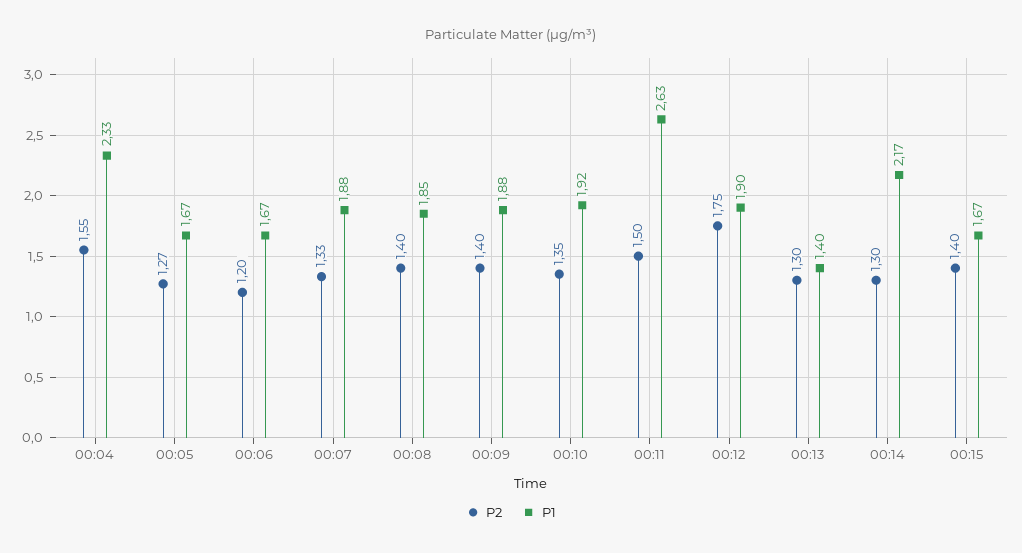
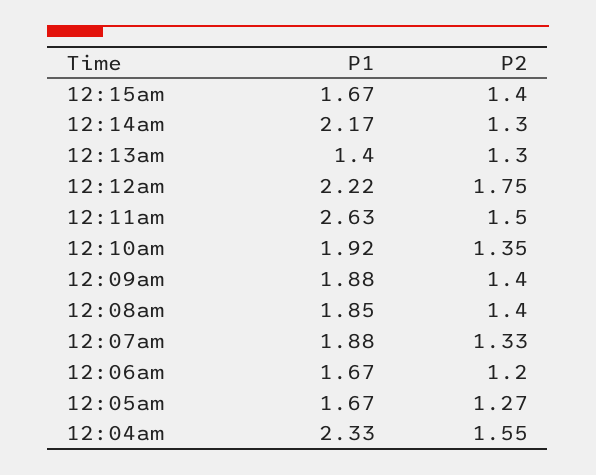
  {
    "P2": {
      "00:04": 1.55,
      "00:05": 1.27,
      "00:06": 1.2,
      "00:07": 1.33,
      "00:08": 1.4,
      "00:09": 1.4,
      "00:10": 1.35,
      "00:11": 1.5,
      "00:12": 1.75,
      "00:13": 1.3,
      "00:14": 1.3,
      "00:15": 1.4
    },
    "P1": {
      "00:04": 2.33,
      "00:05": 1.67,
      "00:06": 1.67,
      "00:07": 1.88,
      "00:08": 1.85,
      "00:09": 1.88,
      "00:10": 1.92,
      "00:11": 2.63,
-     "00:12": 1.9,
+     "00:12": 2.22,
      "00:13": 1.4,
      "00:14": 2.17,
      "00:15": 1.67
    }
  }

